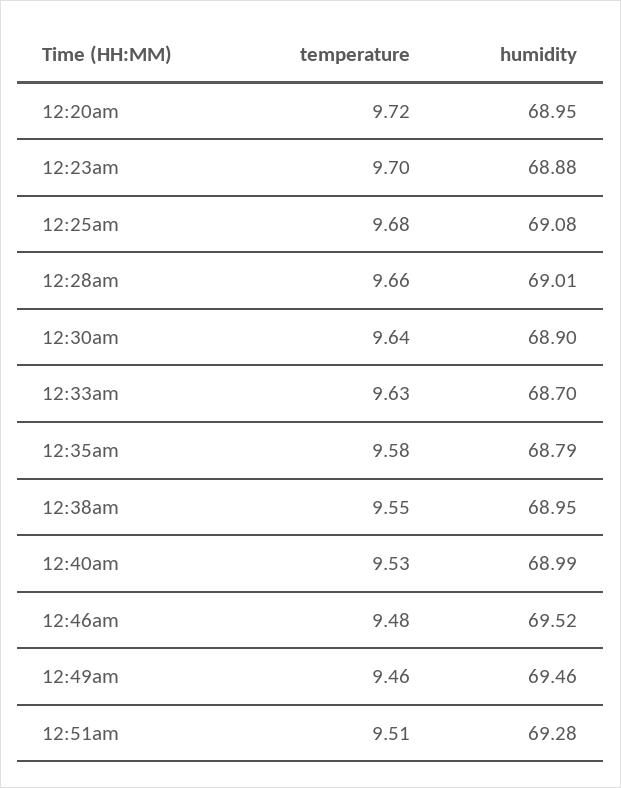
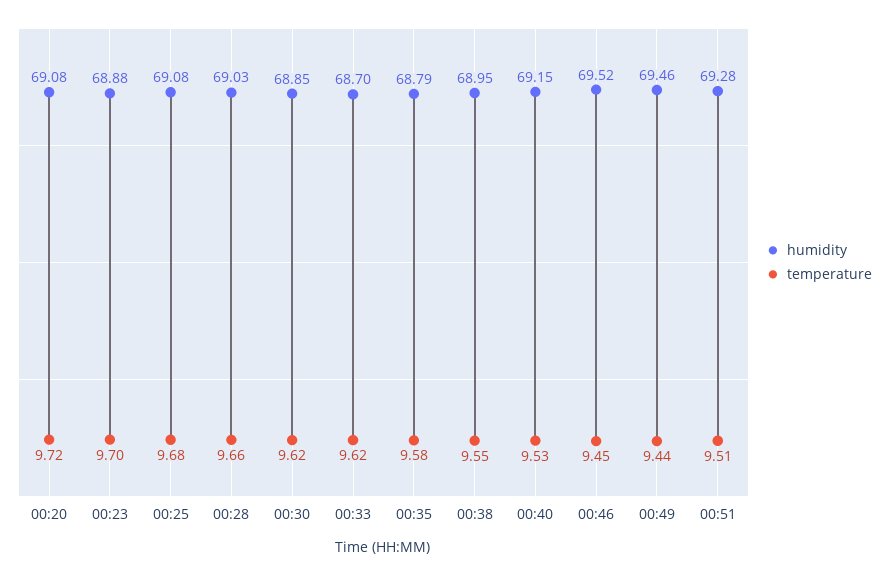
  {
    "temperature": {
      "12:20am": 9.72,
      "12:23am": 9.7,
      "12:25am": 9.68,
      "12:28am": 9.66,
-     "12:30am": 9.64,
+     "12:30am": 9.62,
-     "12:33am": 9.63,
+     "12:33am": 9.62,
      "12:35am": 9.58,
      "12:38am": 9.55,
      "12:40am": 9.53,
-     "12:46am": 9.48,
+     "12:46am": 9.45,
-     "12:49am": 9.46,
+     "12:49am": 9.44,
      "12:51am": 9.51
    },
    "humidity": {
-     "12:20am": 68.95,
+     "12:20am": 69.08,
      "12:23am": 68.88,
      "12:25am": 69.08,
-     "12:28am": 69.01,
+     "12:28am": 69.03,
-     "12:30am": 68.9,
+     "12:30am": 68.85,
      "12:33am": 68.7,
      "12:35am": 68.79,
      "12:38am": 68.95,
-     "12:40am": 68.99,
+     "12:40am": 69.15,
      "12:46am": 69.52,
      "12:49am": 69.46,
      "12:51am": 69.28
    }
  }

